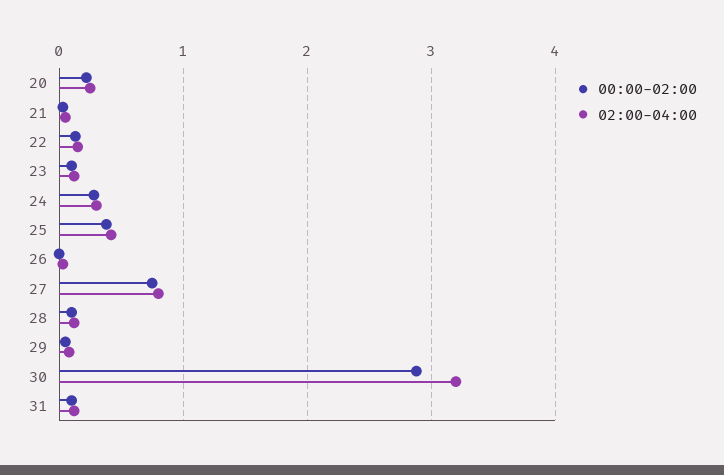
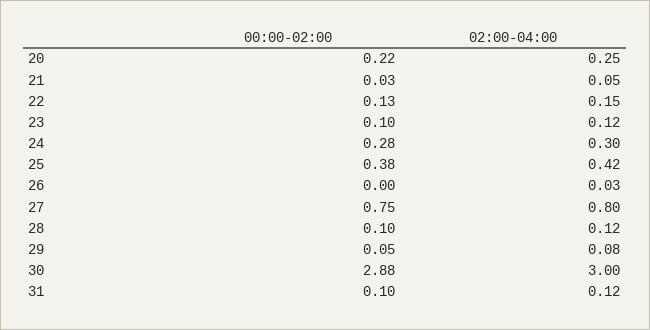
  {
    "00:00-02:00": {
      "20": 0.22,
      "21": 0.03,
      "22": 0.13,
      "23": 0.1,
      "24": 0.28,
      "25": 0.38,
      "26": 0,
      "27": 0.75,
      "28": 0.1,
      "29": 0.05,
      "30": 2.88,
      "31": 0.1
    },
    "02:00-04:00": {
      "20": 0.25,
      "21": 0.05,
      "22": 0.15,
      "23": 0.12,
      "24": 0.3,
      "25": 0.42,
      "26": 0.03,
      "27": 0.8,
      "28": 0.12,
      "29": 0.08,
-     "30": 3.2,
+     "30": 3,
      "31": 0.12
    }
  }

